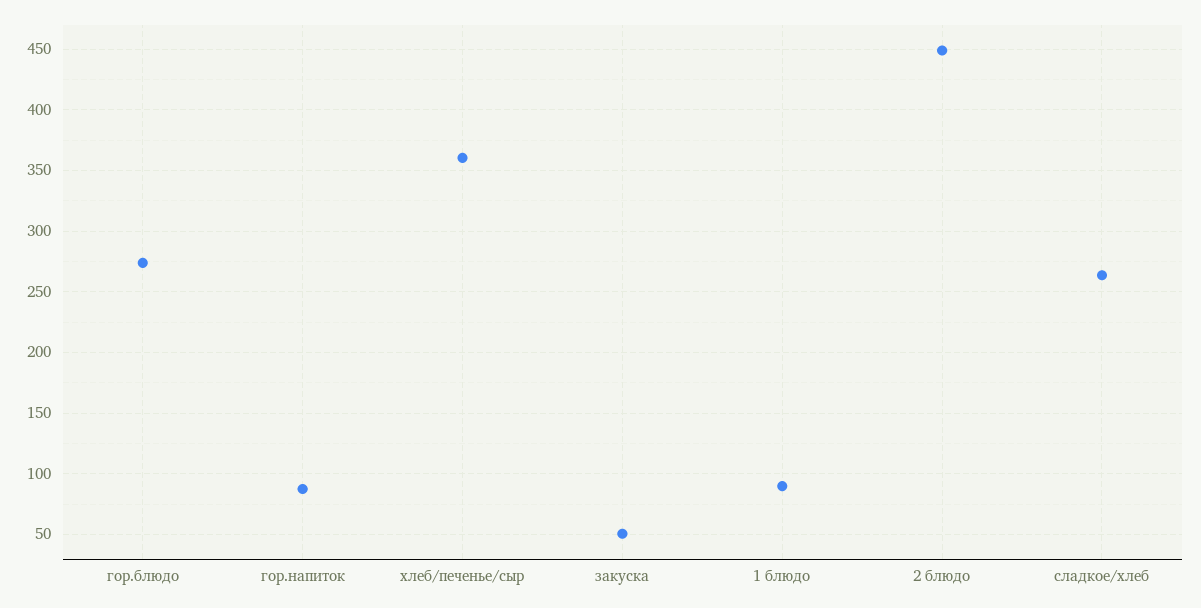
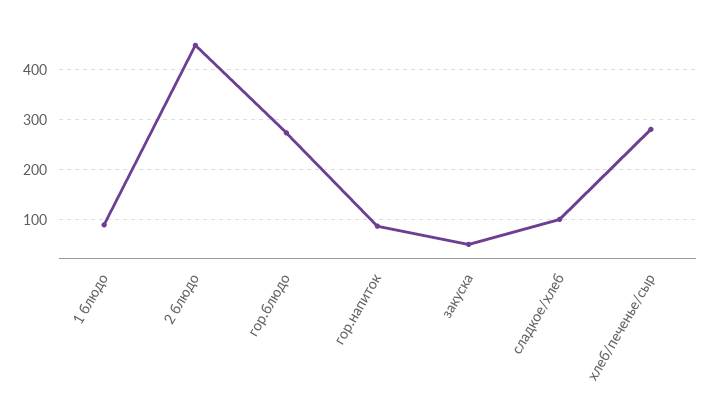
  {
    "гор.блюдо": 275,
    "гор.напиток": 90,
-   "хлеб/печенье/сыр": 360,
+   "хлеб/печенье/сыр": 280,
    "закуска": 50,
    "1 блюдо": 90,
    "2 блюдо": 450,
-   "сладкое/хлеб": 265
+   "сладкое/хлеб": 100
  }

